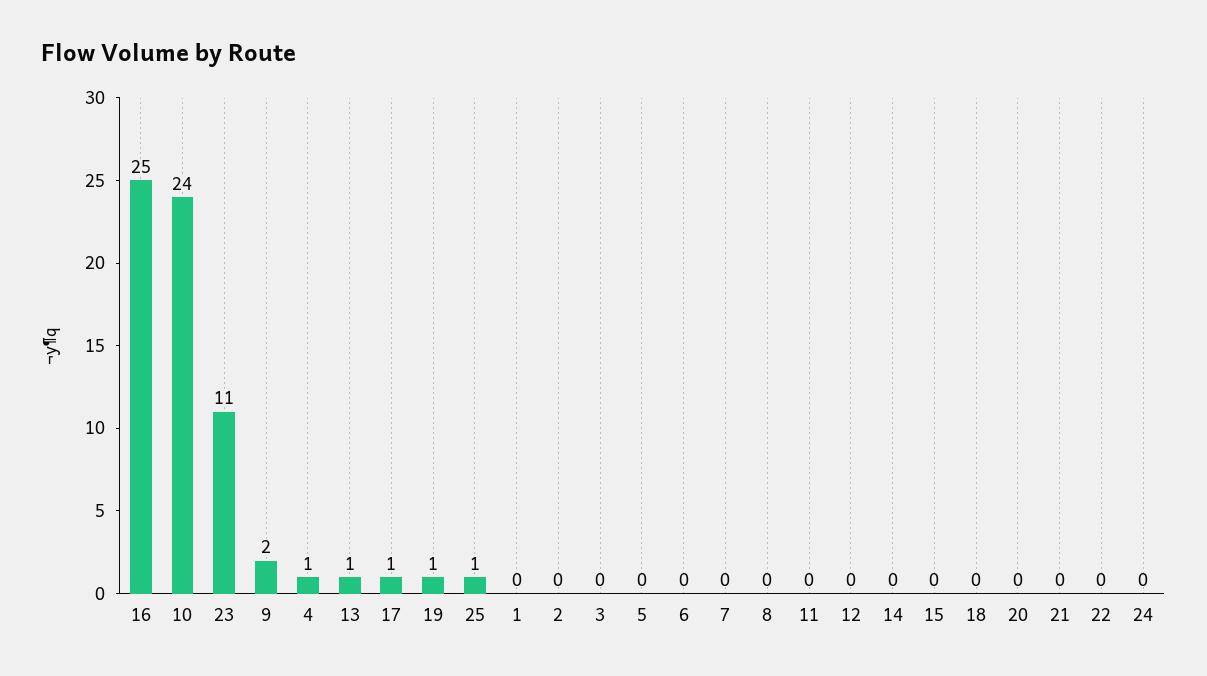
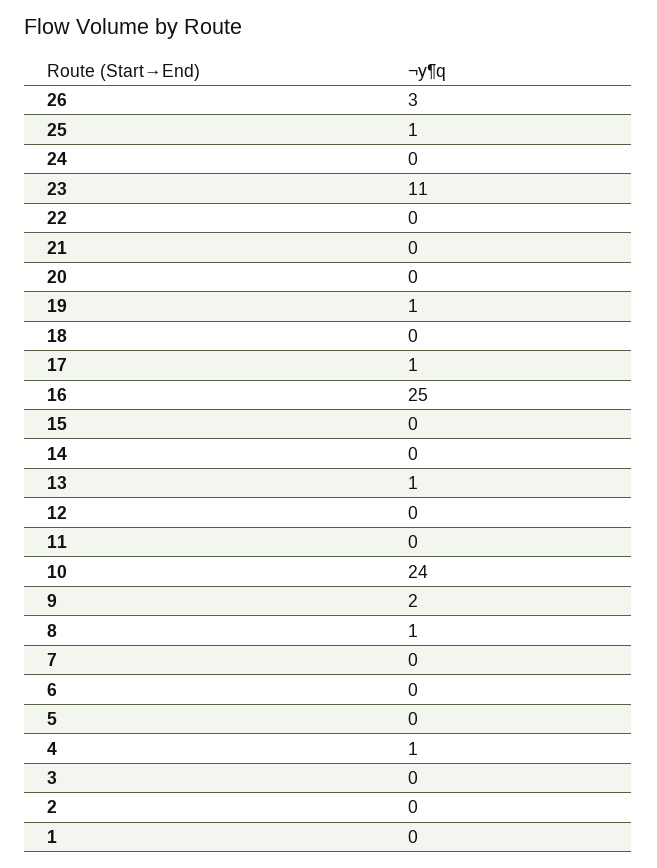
  {
    "16": 25,
    "10": 24,
    "23": 11,
    "9": 2,
    "4": 1,
    "13": 1,
    "17": 1,
    "19": 1,
    "25": 1,
    "1": 0,
    "2": 0,
    "3": 0,
    "5": 0,
    "6": 0,
    "7": 0,
-   "8": 0,
+   "8": 1,
    "11": 0,
    "12": 0,
    "14": 0,
    "15": 0,
    "18": 0,
    "20": 0,
    "21": 0,
    "22": 0,
-   "24": 0
+   "24": 0,
+   "26": 3
  }

